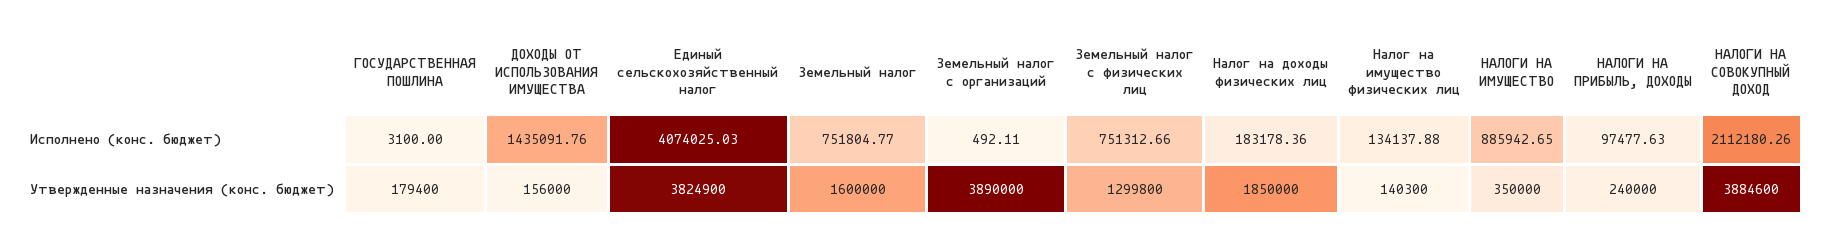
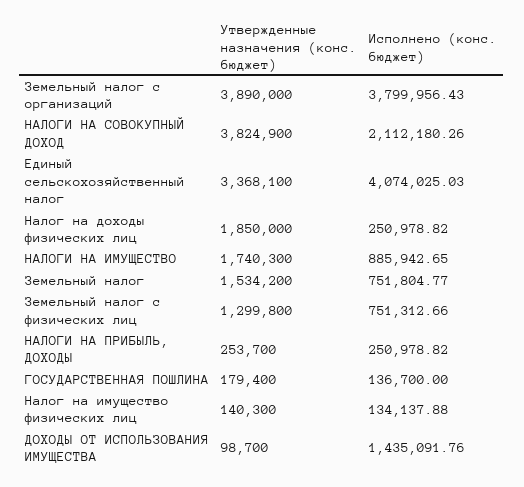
  {
    "ГОСУДАРСТВЕННАЯ ПОШЛИНА": {
-     "Исполнено (конс. бюджет)": 3100,
+     "Исполнено (конс. бюджет)": 136700,
      "Утвержденные назначения (конс. бюджет)": 179400
    },
    "ДОХОДЫ ОТ ИСПОЛЬЗОВАНИЯ ИМУЩЕСТВА": {
      "Исполнено (конс. бюджет)": 1435091.76,
-     "Утвержденные назначения (конс. бюджет)": 156000
+     "Утвержденные назначения (конс. бюджет)": 98700
    },
    "Единый сельскохозяйственный налог": {
      "Исполнено (конс. бюджет)": 4074025.03,
-     "Утвержденные назначения (конс. бюджет)": 3824900
+     "Утвержденные назначения (конс. бюджет)": 3368100
    },
    "Земельный налог": {
      "Исполнено (конс. бюджет)": 751804.77,
-     "Утвержденные назначения (конс. бюджет)": 1600000
+     "Утвержденные назначения (конс. бюджет)": 1534200
    },
    "Земельный налог с организаций": {
-     "Исполнено (конс. бюджет)": 492.11,
+     "Исполнено (конс. бюджет)": 3799956.43,
      "Утвержденные назначения (конс. бюджет)": 3890000
    },
    "Земельный налог с физических лиц": {
      "Исполнено (конс. бюджет)": 751312.66,
      "Утвержденные назначения (конс. бюджет)": 1299800
    },
    "Налог на доходы физических лиц": {
-     "Исполнено (конс. бюджет)": 183178.36,
+     "Исполнено (конс. бюджет)": 250978.82,
      "Утвержденные назначения (конс. бюджет)": 1850000
    },
    "Налог на имущество физических лиц": {
      "Исполнено (конс. бюджет)": 134137.88,
      "Утвержденные назначения (конс. бюджет)": 140300
    },
    "НАЛОГИ НА ИМУЩЕСТВО": {
      "Исполнено (конс. бюджет)": 885942.65,
-     "Утвержденные назначения (конс. бюджет)": 350000
+     "Утвержденные назначения (конс. бюджет)": 1740300
    },
    "НАЛОГИ НА ПРИБЫЛЬ, ДОХОДЫ": {
-     "Исполнено (конс. бюджет)": 97477.63,
+     "Исполнено (конс. бюджет)": 250978.82,
-     "Утвержденные назначения (конс. бюджет)": 240000
+     "Утвержденные назначения (конс. бюджет)": 253700
    },
    "НАЛОГИ НА СОВОКУПНЫЙ ДОХОД": {
      "Исполнено (конс. бюджет)": 2112180.26,
-     "Утвержденные назначения (конс. бюджет)": 3884600
+     "Утвержденные назначения (конс. бюджет)": 3824900
    }
  }

